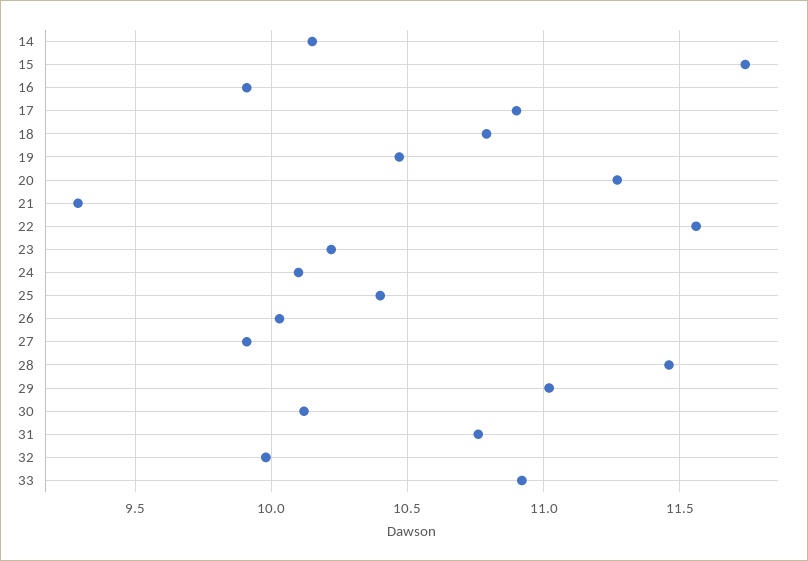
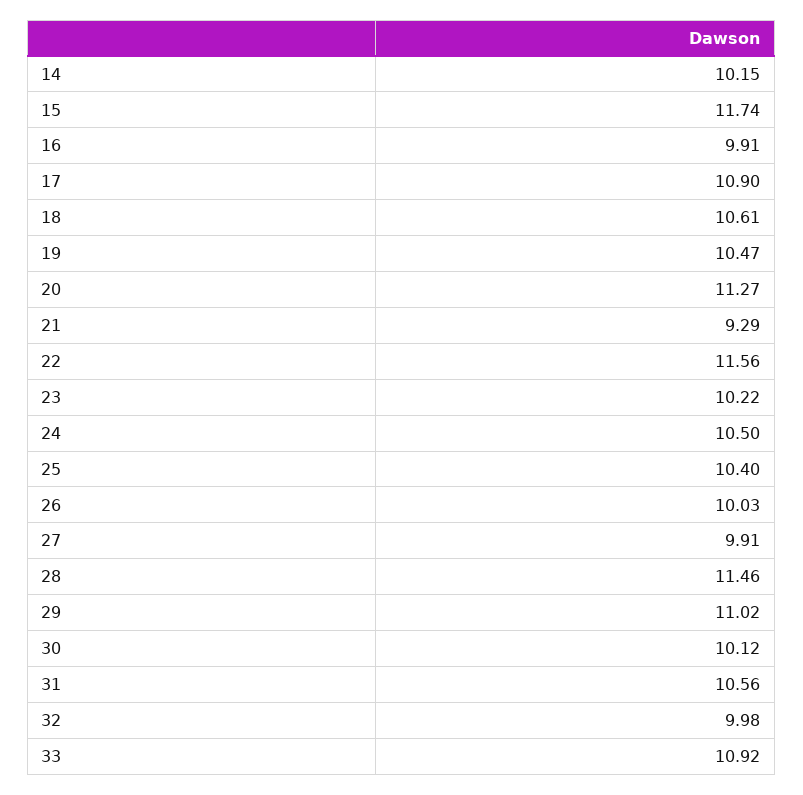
  {
    "14": 10.15,
    "15": 11.74,
    "16": 9.91,
    "17": 10.9,
-   "18": 10.8,
+   "18": 10.61,
    "19": 10.47,
    "20": 11.27,
    "21": 9.29,
    "22": 11.56,
    "23": 10.22,
-   "24": 10.1,
+   "24": 10.5,
    "25": 10.4,
    "26": 10.03,
    "27": 9.91,
    "28": 11.46,
    "29": 11.02,
    "30": 10.12,
-   "31": 10.75,
+   "31": 10.56,
    "32": 9.98,
    "33": 10.92
  }

